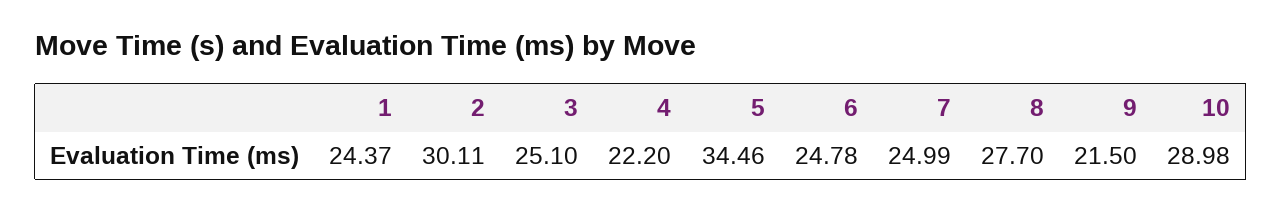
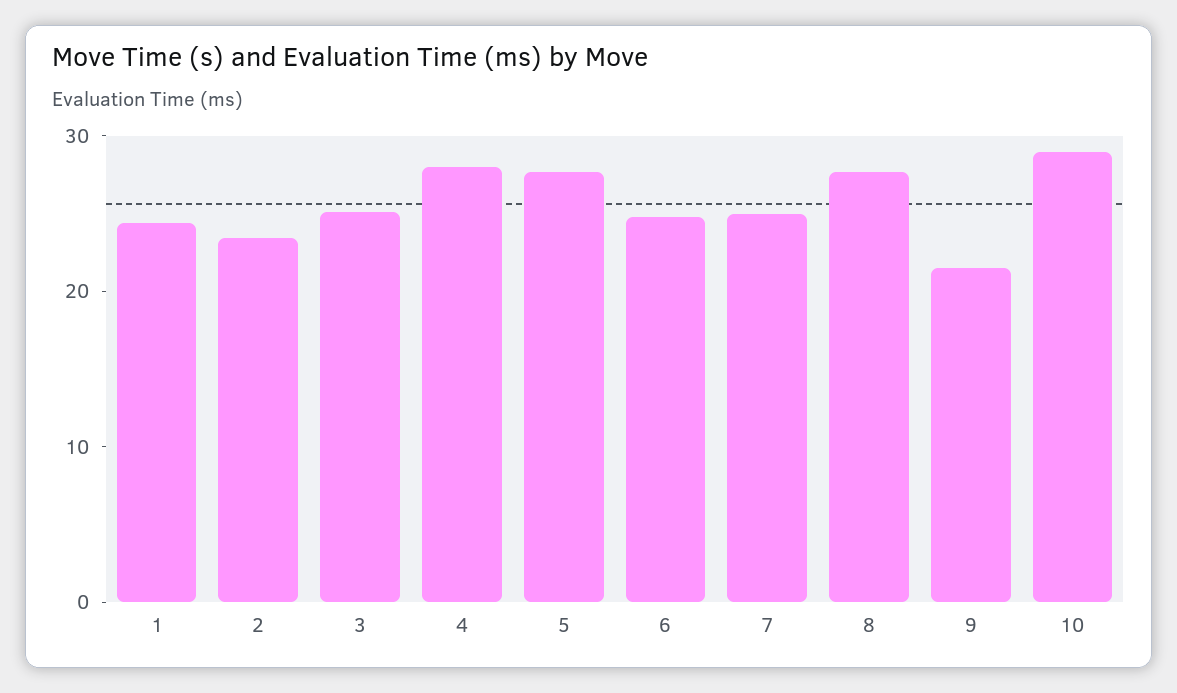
  {
    "1": 24.37,
-   "2": 30.11,
+   "2": 24,
    "3": 25.1,
-   "4": 22.2,
+   "4": 28,
-   "5": 34.46,
+   "5": 28,
    "6": 24.78,
    "7": 24.99,
    "8": 27.7,
    "9": 21.5,
    "10": 28.98
  }

